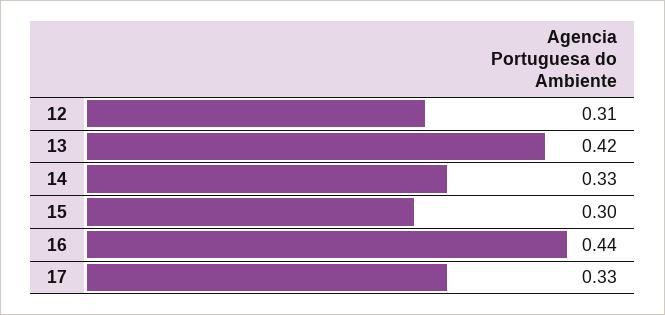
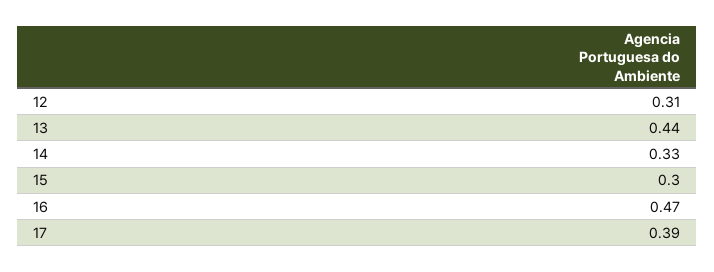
  {
    "12": 0.31,
-   "13": 0.42,
+   "13": 0.44,
    "14": 0.33,
    "15": 0.3,
-   "16": 0.44,
+   "16": 0.47,
-   "17": 0.33
+   "17": 0.39
  }

